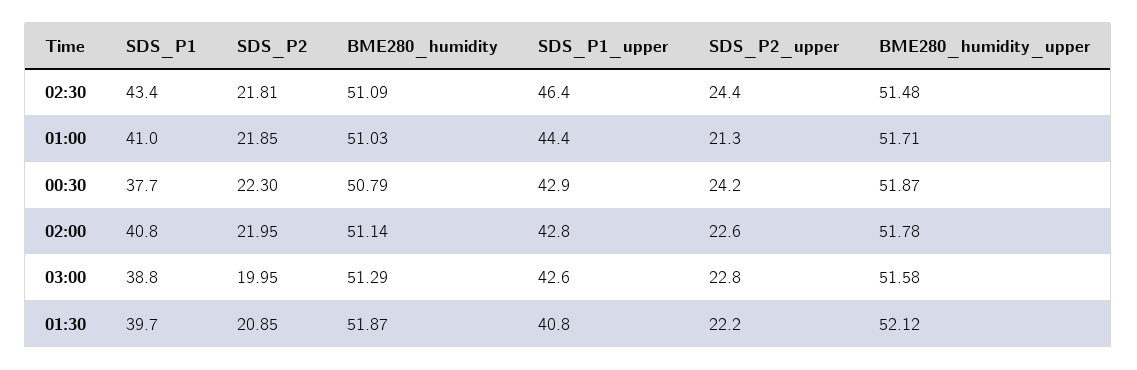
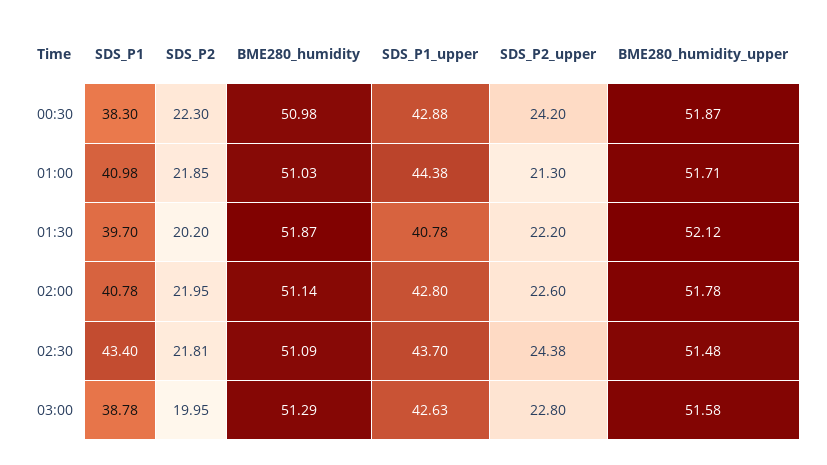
  {
    "SDS_P1": {
      "02:30": 43.4,
      "01:00": 40.98,
-     "00:30": 37.7,
+     "00:30": 38.3,
      "02:00": 40.78,
      "03:00": 38.78,
      "01:30": 39.7
    },
    "SDS_P2": {
      "02:30": 21.81,
      "01:00": 21.85,
      "00:30": 22.3,
      "02:00": 21.95,
      "03:00": 19.95,
-     "01:30": 20.85
+     "01:30": 20.2
    },
    "BME280_humidity": {
      "02:30": 51.09,
      "01:00": 51.03,
-     "00:30": 50.79,
+     "00:30": 50.98,
      "02:00": 51.14,
      "03:00": 51.29,
      "01:30": 51.87
    },
    "SDS_P1_upper": {
-     "02:30": 46.4,
+     "02:30": 43.7,
      "01:00": 44.38,
      "00:30": 42.88,
      "02:00": 42.8,
      "03:00": 42.63,
      "01:30": 40.78
    },
    "SDS_P2_upper": {
      "02:30": 24.38,
      "01:00": 21.3,
      "00:30": 24.2,
      "02:00": 22.6,
      "03:00": 22.8,
      "01:30": 22.2
    },
    "BME280_humidity_upper": {
      "02:30": 51.48,
      "01:00": 51.71,
      "00:30": 51.87,
      "02:00": 51.78,
      "03:00": 51.58,
      "01:30": 52.12
    }
  }

